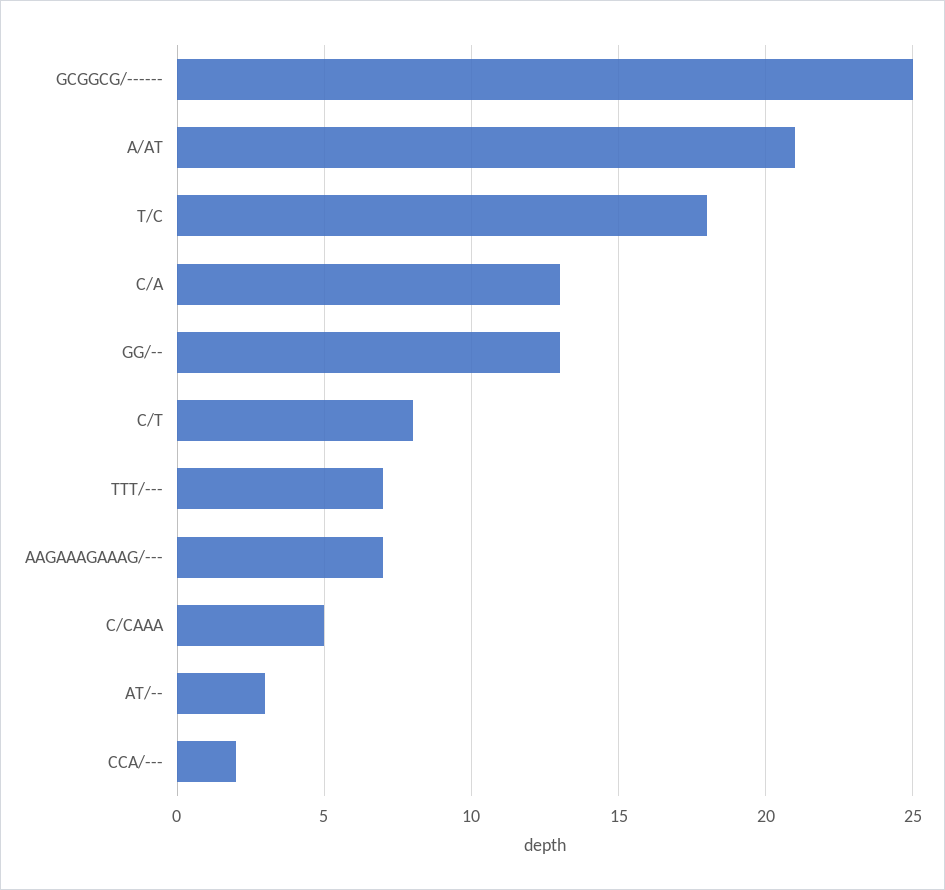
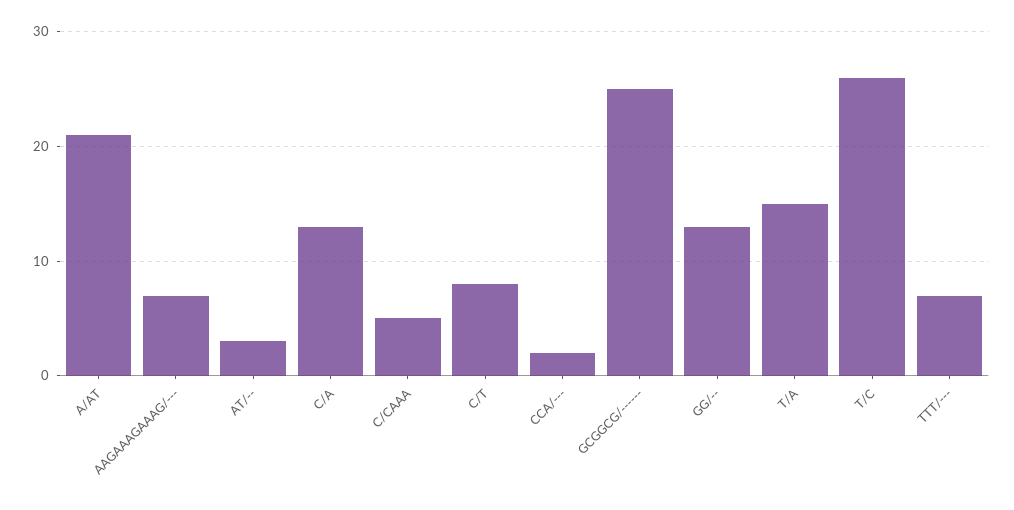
  {
    "GCGGCG/------": 25,
    "A/AT": 21,
-   "T/C": 18,
+   "T/C": 26,
    "C/A": 13,
    "GG/--": 13,
    "C/T": 8,
    "TTT/---": 7,
    "AAGAAAGAAAG/---": 7,
    "C/CAAA": 5,
    "AT/--": 3,
-   "CCA/---": 2
+   "CCA/---": 2,
+   "T/A": 15
  }

